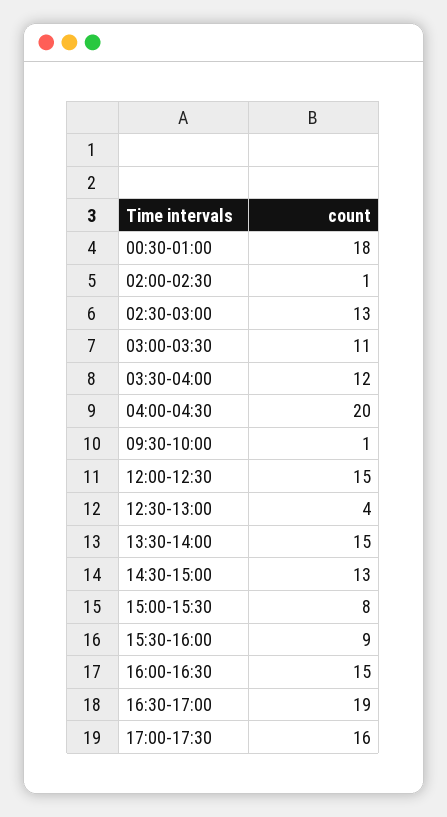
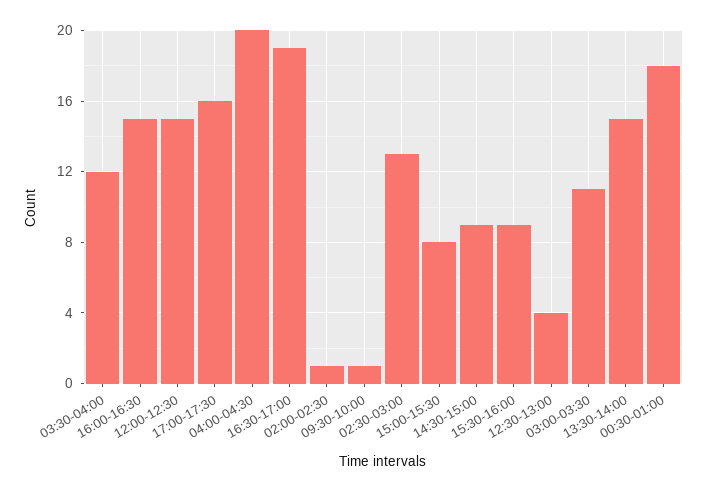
  {
    "00:30-01:00": 18,
    "02:00-02:30": 1,
    "02:30-03:00": 13,
    "03:00-03:30": 11,
    "03:30-04:00": 12,
    "04:00-04:30": 20,
    "09:30-10:00": 1,
    "12:00-12:30": 15,
    "12:30-13:00": 4,
    "13:30-14:00": 15,
-   "14:30-15:00": 13,
+   "14:30-15:00": 9,
    "15:00-15:30": 8,
    "15:30-16:00": 9,
    "16:00-16:30": 15,
    "16:30-17:00": 19,
    "17:00-17:30": 16
  }

